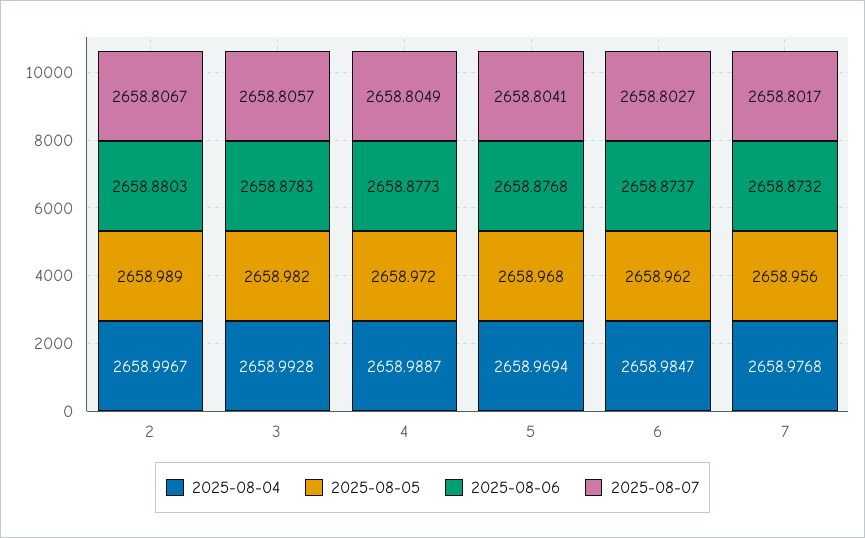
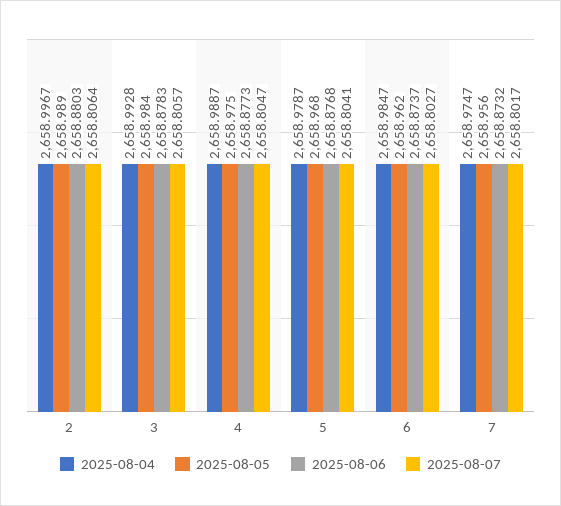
  {
    "2025-08-04": {
      "2": 2658.9967,
      "3": 2658.9928,
      "4": 2658.9887,
-     "5": 2658.9694,
+     "5": 2658.9787,
      "6": 2658.9847,
-     "7": 2658.9768
+     "7": 2658.9747
    },
    "2025-08-05": {
      "2": 2658.989,
-     "3": 2658.982,
+     "3": 2658.984,
-     "4": 2658.972,
+     "4": 2658.975,
      "5": 2658.968,
      "6": 2658.962,
      "7": 2658.956
    },
    "2025-08-06": {
      "2": 2658.8803,
      "3": 2658.8783,
      "4": 2658.8773,
      "5": 2658.8768,
      "6": 2658.8737,
      "7": 2658.8732
    },
    "2025-08-07": {
-     "2": 2658.8067,
+     "2": 2658.8064,
      "3": 2658.8057,
-     "4": 2658.8049,
+     "4": 2658.8047,
      "5": 2658.8041,
      "6": 2658.8027,
      "7": 2658.8017
    }
  }

